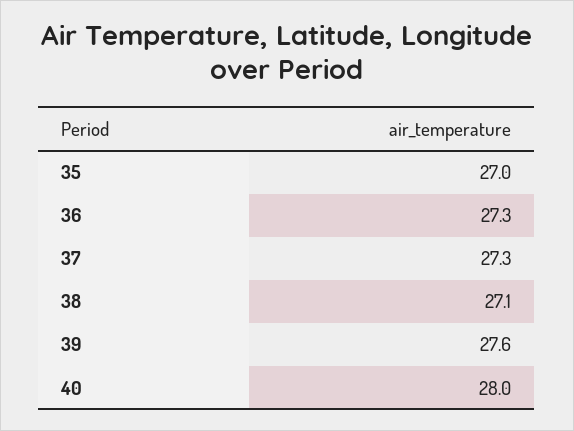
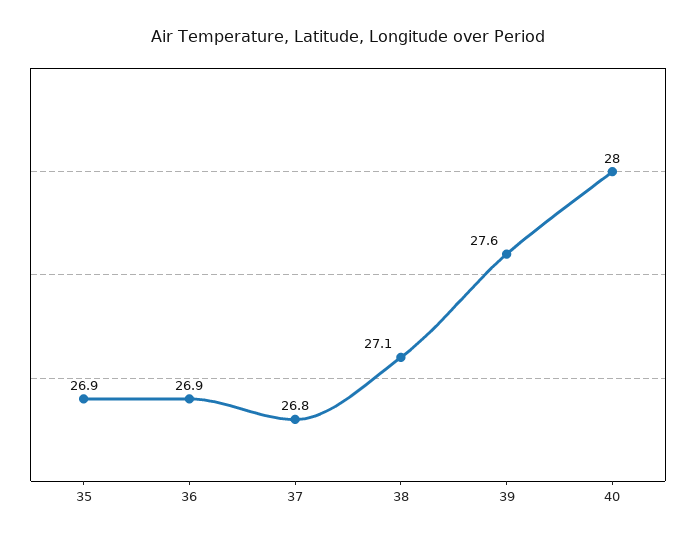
  {
-   "35": 27,
+   "35": 26.9,
-   "36": 27.3,
+   "36": 26.9,
-   "37": 27.3,
+   "37": 26.8,
    "38": 27.1,
    "39": 27.6,
    "40": 28
  }

